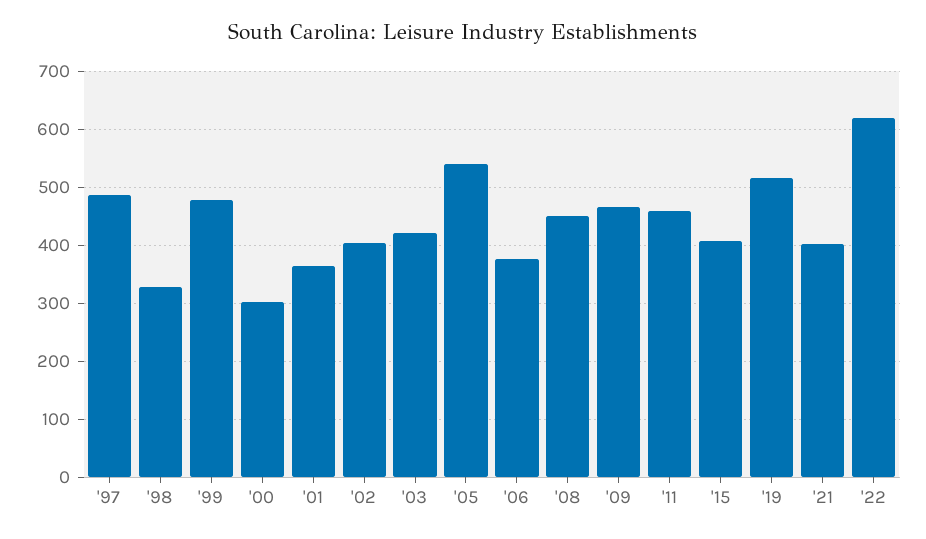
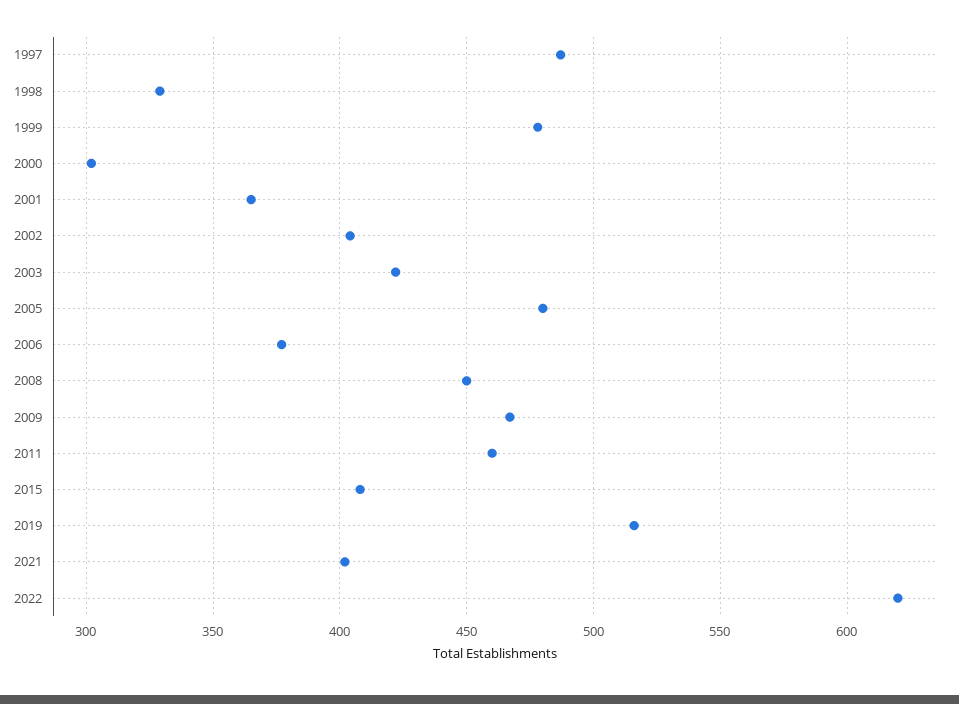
  {
    "'97": 485,
    "'98": 330,
    "'99": 480,
    "'00": 300,
    "'01": 365,
    "'02": 405,
    "'03": 420,
-   "'05": 540,
+   "'05": 480,
    "'06": 375,
    "'08": 450,
    "'09": 465,
    "'11": 460,
    "'15": 410,
    "'19": 515,
    "'21": 400,
    "'22": 620
  }

